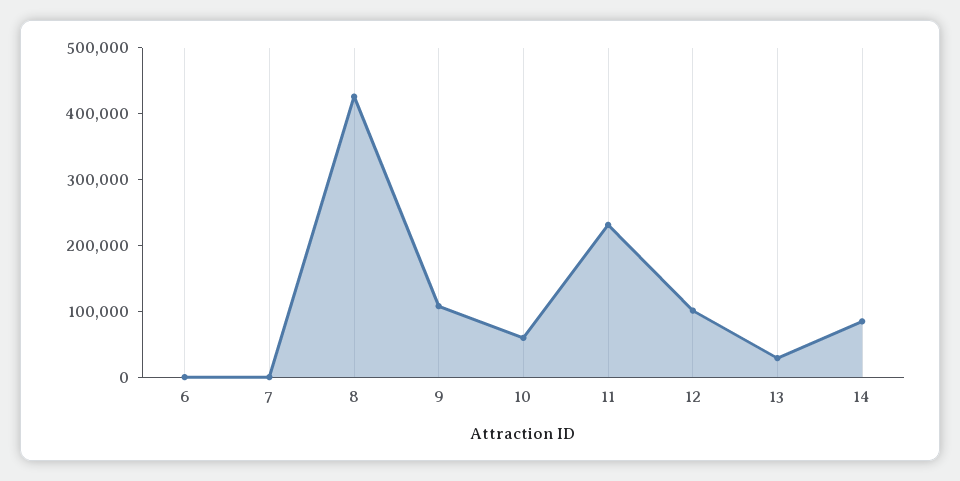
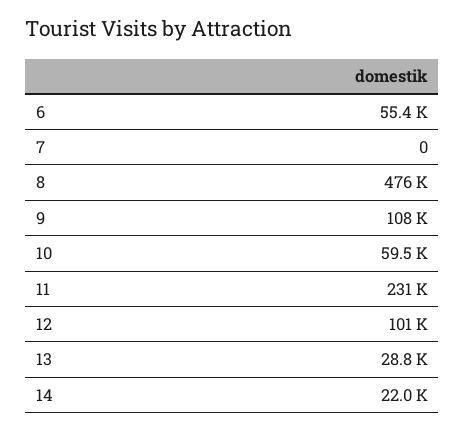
  {
-   "6": 0,
+   "6": 55400,
    "7": 0,
-   "8": 420000,
+   "8": 476000,
    "9": 108000,
    "10": 59500,
    "11": 231000,
    "12": 101000,
    "13": 28800,
-   "14": 80000
+   "14": 22000
  }

